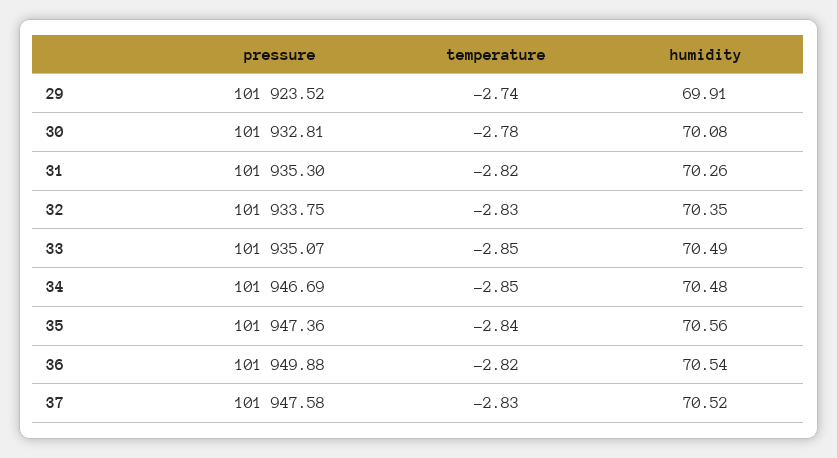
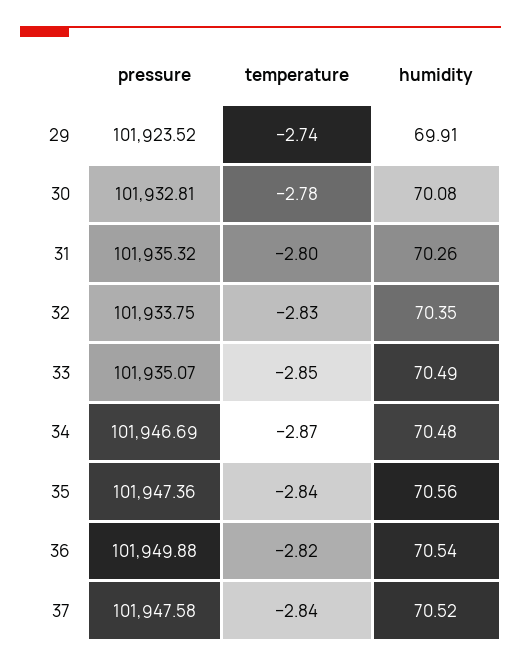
  {
    "pressure": {
      "29": 101923.52,
      "30": 101932.81,
-     "31": 101935.3,
+     "31": 101935.32,
      "32": 101933.75,
      "33": 101935.07,
      "34": 101946.69,
      "35": 101947.36,
      "36": 101949.88,
      "37": 101947.58
    },
    "temperature": {
      "29": -2.74,
      "30": -2.78,
-     "31": -2.82,
+     "31": -2.8,
      "32": -2.83,
      "33": -2.85,
-     "34": -2.85,
+     "34": -2.87,
      "35": -2.84,
      "36": -2.82,
-     "37": -2.83
+     "37": -2.84
    },
    "humidity": {
      "29": 69.91,
      "30": 70.08,
      "31": 70.26,
      "32": 70.35,
      "33": 70.49,
      "34": 70.48,
      "35": 70.56,
      "36": 70.54,
      "37": 70.52
    }
  }

